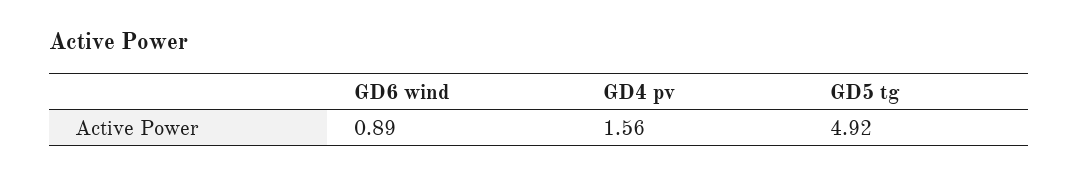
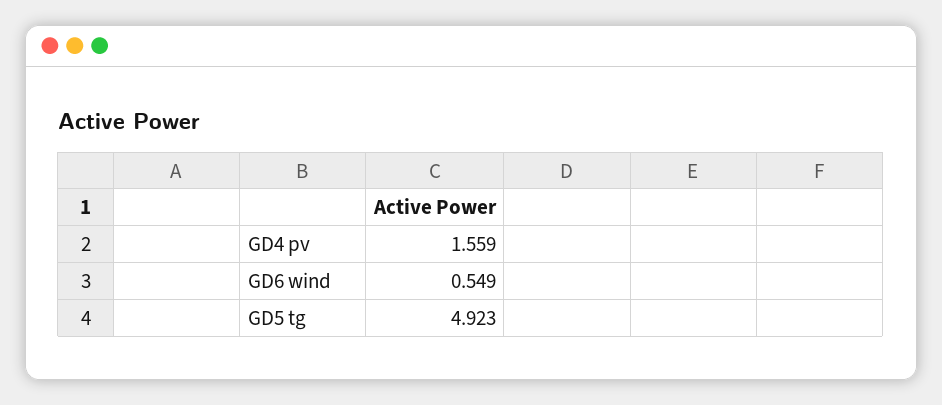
  {
-   "GD6 wind": 0.89,
+   "GD6 wind": 0.549,
    "GD4 pv": 1.559,
    "GD5 tg": 4.923
  }

